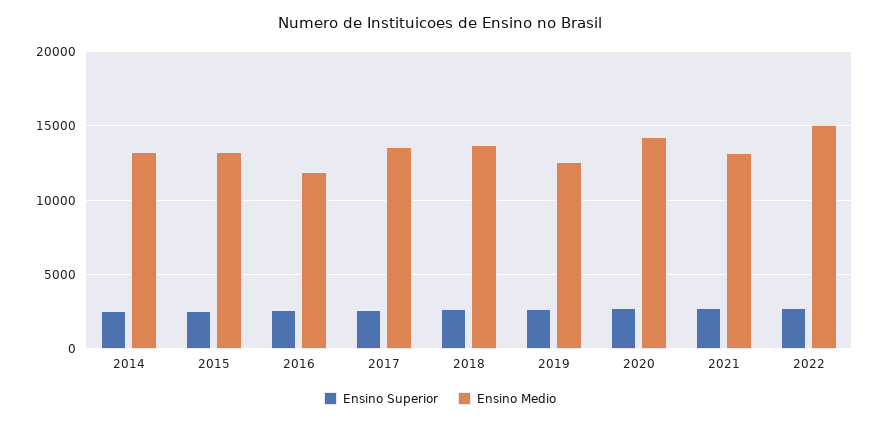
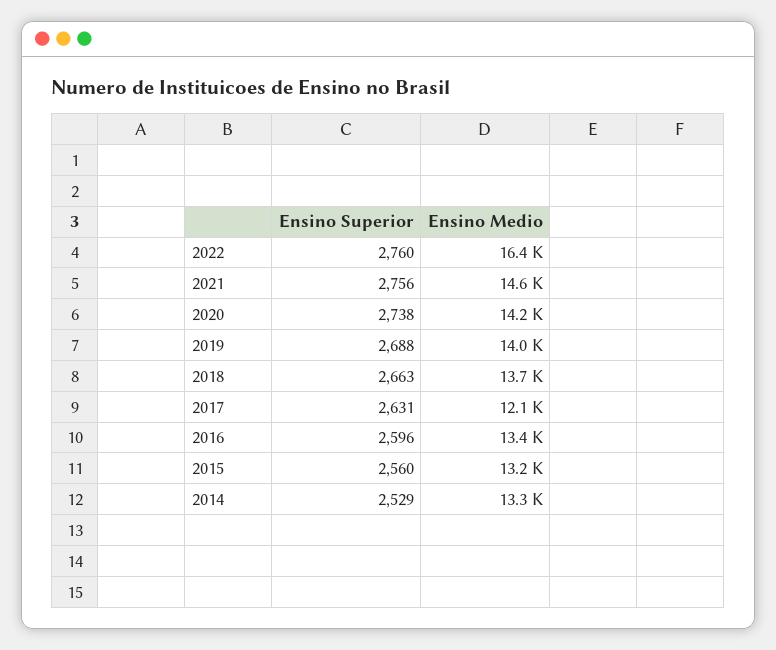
  {
    "Ensino Superior": {
      "2014": 2529,
      "2015": 2560,
      "2016": 2596,
      "2017": 2631,
      "2018": 2663,
      "2019": 2688,
      "2020": 2738,
      "2021": 2756,
      "2022": 2760
    },
    "Ensino Medio": {
      "2014": 13300,
      "2015": 13200,
-     "2016": 12000,
+     "2016": 13400,
-     "2017": 13500,
+     "2017": 12100,
      "2018": 13700,
-     "2019": 12500,
+     "2019": 14000,
      "2020": 14200,
-     "2021": 13000,
+     "2021": 14600,
-     "2022": 15000
+     "2022": 16400
    }
  }

